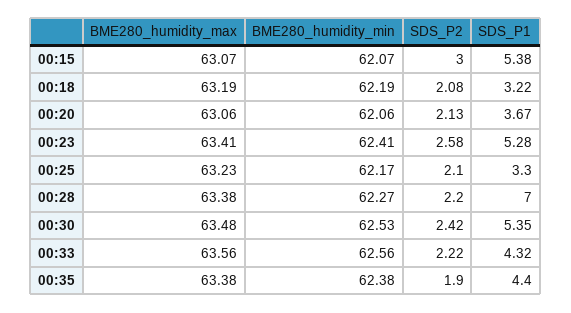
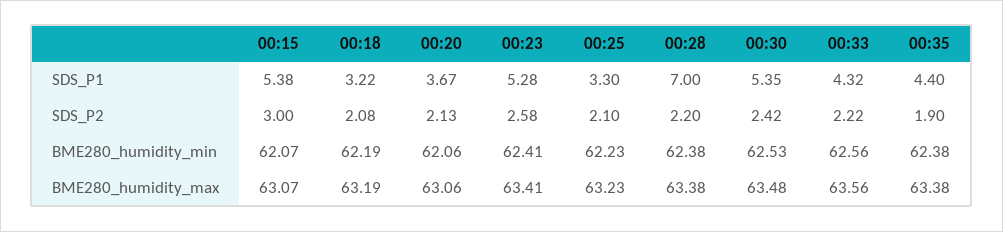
  {
    "BME280_humidity_max": {
      "00:15": 63.07,
      "00:18": 63.19,
      "00:20": 63.06,
      "00:23": 63.41,
      "00:25": 63.23,
      "00:28": 63.38,
      "00:30": 63.48,
      "00:33": 63.56,
      "00:35": 63.38
    },
    "BME280_humidity_min": {
      "00:15": 62.07,
      "00:18": 62.19,
      "00:20": 62.06,
      "00:23": 62.41,
-     "00:25": 62.17,
+     "00:25": 62.23,
-     "00:28": 62.27,
+     "00:28": 62.38,
      "00:30": 62.53,
      "00:33": 62.56,
      "00:35": 62.38
    },
    "SDS_P2": {
      "00:15": 3,
      "00:18": 2.08,
      "00:20": 2.13,
      "00:23": 2.58,
      "00:25": 2.1,
      "00:28": 2.2,
      "00:30": 2.42,
      "00:33": 2.22,
      "00:35": 1.9
    },
    "SDS_P1": {
      "00:15": 5.38,
      "00:18": 3.22,
      "00:20": 3.67,
      "00:23": 5.28,
      "00:25": 3.3,
      "00:28": 7,
      "00:30": 5.35,
      "00:33": 4.32,
      "00:35": 4.4
    }
  }

